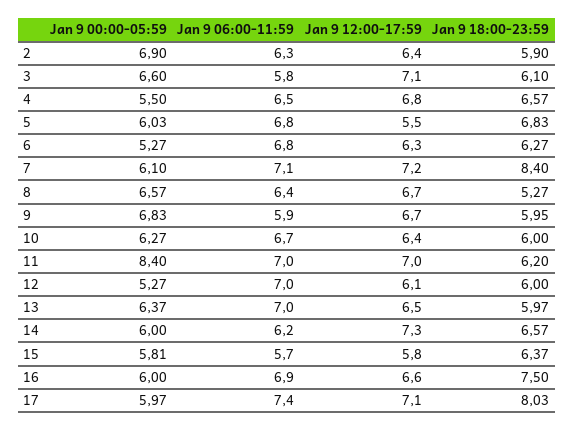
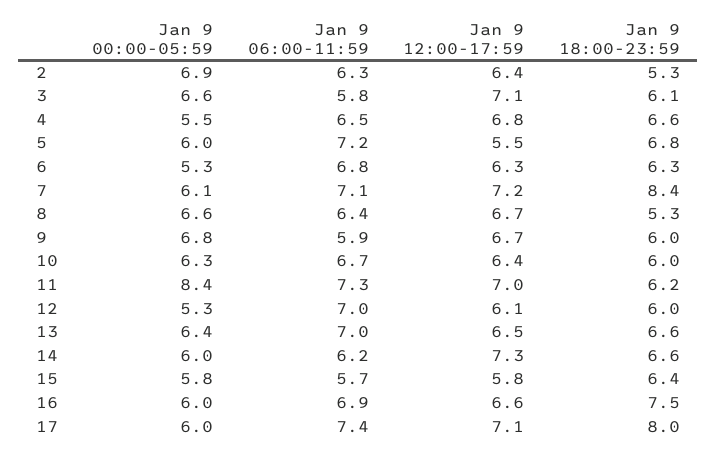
  {
    "Jan 9 00:00-05:59": {
      "2": 6.9,
      "3": 6.6,
      "4": 5.5,
      "5": 6.03,
      "6": 5.27,
      "7": 6.1,
      "8": 6.57,
      "9": 6.83,
      "10": 6.27,
      "11": 8.4,
      "12": 5.27,
      "13": 6.37,
      "14": 6,
      "15": 5.81,
      "16": 6,
      "17": 5.97
    },
    "Jan 9 06:00-11:59": {
      "2": 6.3,
      "3": 5.8,
      "4": 6.5,
-     "5": 6.8,
+     "5": 7.2,
      "6": 6.8,
      "7": 7.1,
      "8": 6.4,
      "9": 5.9,
      "10": 6.7,
-     "11": 7,
+     "11": 7.3,
      "12": 7,
      "13": 7,
      "14": 6.2,
      "15": 5.7,
      "16": 6.9,
      "17": 7.4
    },
    "Jan 9 12:00-17:59": {
      "2": 6.4,
      "3": 7.1,
      "4": 6.8,
      "5": 5.5,
      "6": 6.3,
      "7": 7.2,
      "8": 6.7,
      "9": 6.7,
      "10": 6.4,
      "11": 7,
      "12": 6.1,
      "13": 6.5,
      "14": 7.3,
      "15": 5.8,
      "16": 6.6,
      "17": 7.1
    },
    "Jan 9 18:00-23:59": {
-     "2": 5.9,
+     "2": 5.3,
      "3": 6.1,
      "4": 6.57,
      "5": 6.83,
      "6": 6.27,
      "7": 8.4,
      "8": 5.27,
      "9": 5.95,
      "10": 6,
      "11": 6.2,
      "12": 6,
-     "13": 5.97,
+     "13": 6.6,
      "14": 6.57,
      "15": 6.37,
      "16": 7.5,
      "17": 8.03
    }
  }

